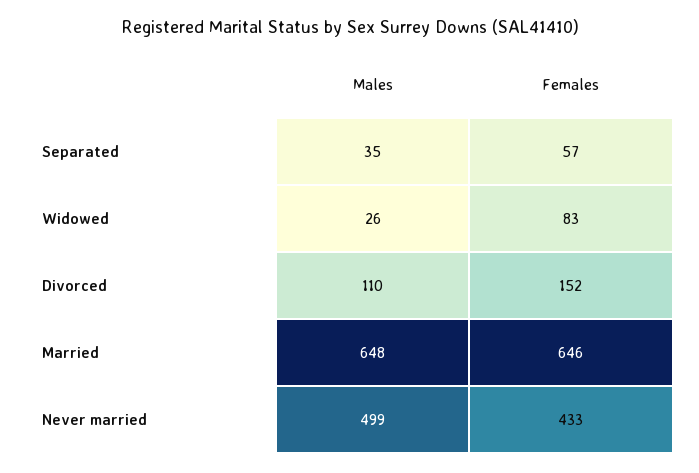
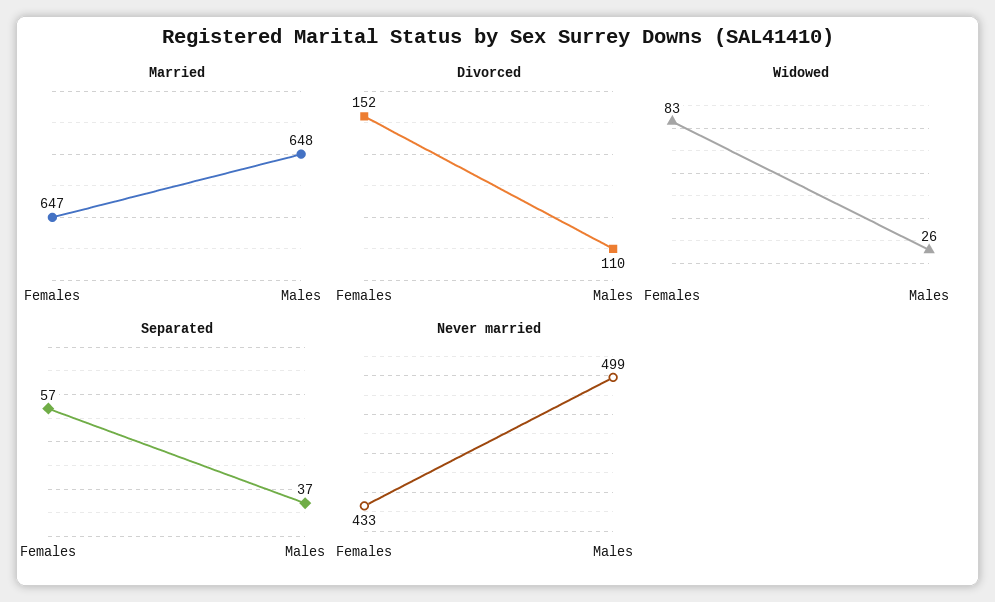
  {
    "Separated": {
-     "Males": 35,
+     "Males": 37,
      "Females": 57
    },
    "Widowed": {
      "Males": 26,
      "Females": 83
    },
    "Divorced": {
      "Males": 110,
      "Females": 152
    },
    "Married": {
      "Males": 648,
-     "Females": 646
+     "Females": 647
    },
    "Never married": {
      "Males": 499,
      "Females": 433
    }
  }

